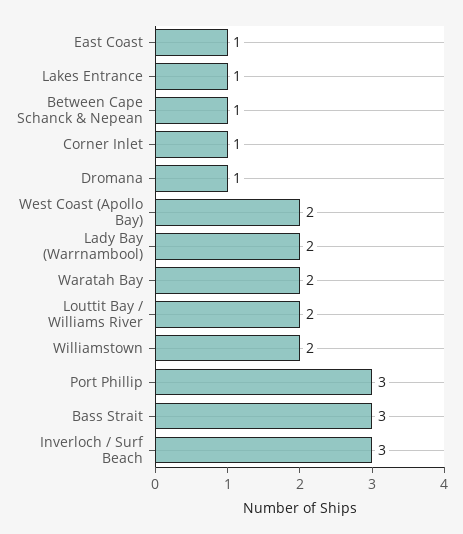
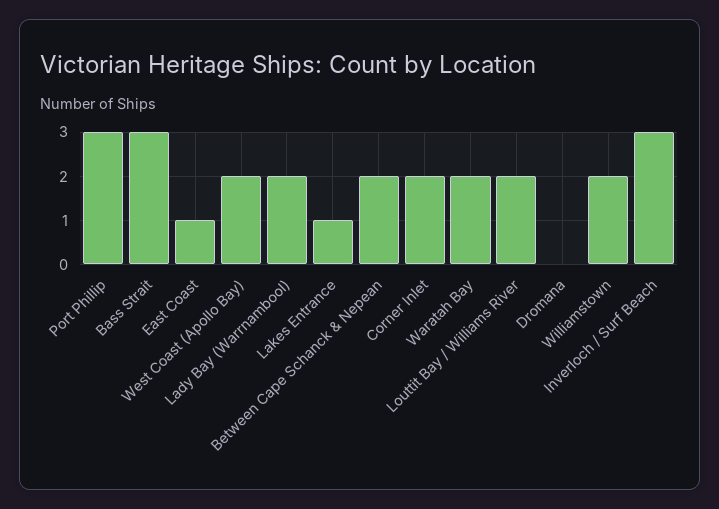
  {
    "East Coast": 1,
    "Lakes Entrance": 1,
-   "Between Cape Schanck & Nepean": 1,
+   "Between Cape Schanck & Nepean": 2,
-   "Corner Inlet": 1,
+   "Corner Inlet": 2,
-   "Dromana": 1,
+   "Dromana": 0,
    "West Coast (Apollo Bay)": 2,
    "Lady Bay (Warrnambool)": 2,
    "Waratah Bay": 2,
    "Louttit Bay / Williams River": 2,
    "Williamstown": 2,
    "Port Phillip": 3,
    "Bass Strait": 3,
    "Inverloch / Surf Beach": 3
  }

